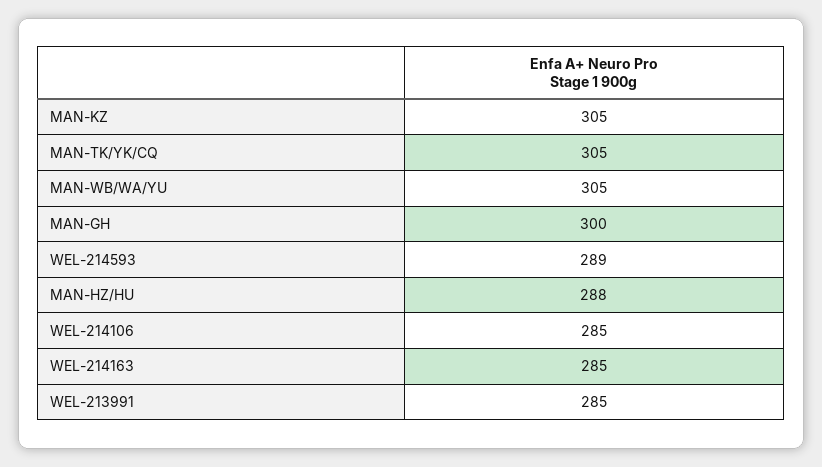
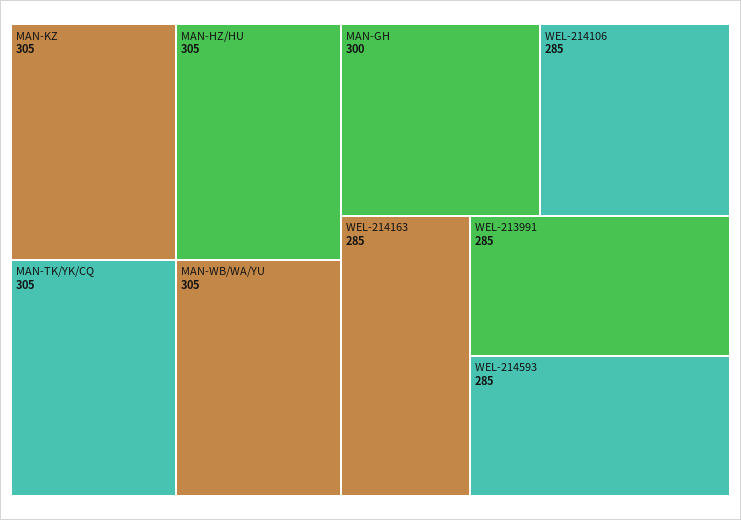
  {
    "MAN-KZ": 305,
    "MAN-TK/YK/CQ": 305,
    "MAN-WB/WA/YU": 305,
    "MAN-GH": 300,
-   "WEL-214593": 289,
+   "WEL-214593": 285,
-   "MAN-HZ/HU": 288,
+   "MAN-HZ/HU": 305,
    "WEL-214106": 285,
    "WEL-214163": 285,
    "WEL-213991": 285
  }

